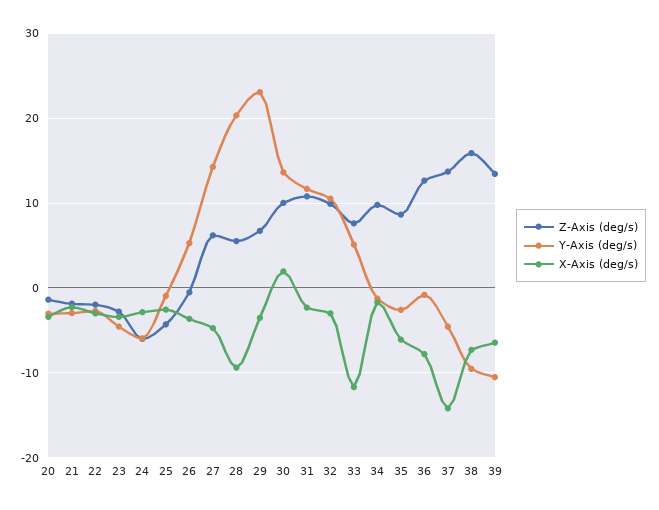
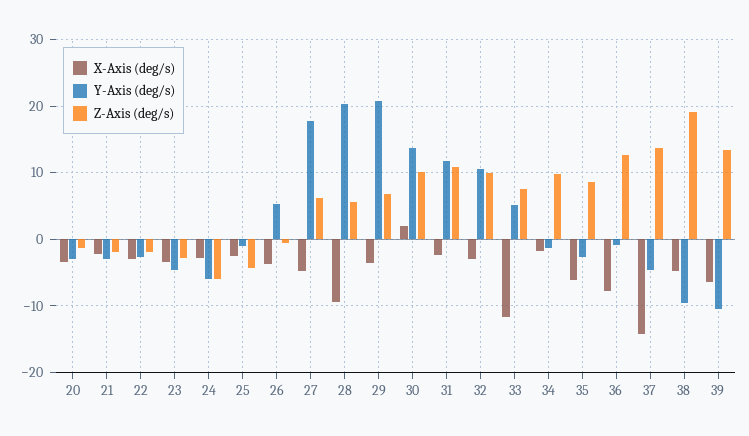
  {
    "Z-Axis (deg/s)": {
      "20": -1,
      "21": -2,
      "22": -2,
      "23": -3,
      "24": -6,
      "25": -4,
      "26": -1,
      "27": 6,
      "28": 6,
      "29": 7,
      "30": 10,
      "31": 11,
      "32": 10,
      "33": 8,
      "34": 10,
      "35": 9,
      "36": 13,
      "37": 14,
-     "38": 16,
+     "38": 19,
      "39": 13
    },
    "Y-Axis (deg/s)": {
      "20": -3,
      "21": -3,
      "22": -3,
      "23": -5,
      "24": -6,
      "25": -1,
      "26": 5,
-     "27": 14,
+     "27": 18,
      "28": 20,
-     "29": 23,
+     "29": 21,
      "30": 14,
      "31": 12,
      "32": 11,
      "33": 5,
      "34": -1,
      "35": -3,
      "36": -1,
      "37": -5,
      "38": -10,
      "39": -11
    },
    "X-Axis (deg/s)": {
      "20": -3,
      "21": -2,
      "22": -3,
      "23": -3,
      "24": -3,
      "25": -3,
      "26": -4,
      "27": -5,
      "28": -9,
      "29": -4,
      "30": 2,
      "31": -2,
      "32": -3,
      "33": -12,
      "34": -2,
      "35": -6,
      "36": -8,
      "37": -14,
-     "38": -7,
+     "38": -5,
      "39": -6
    }
  }

